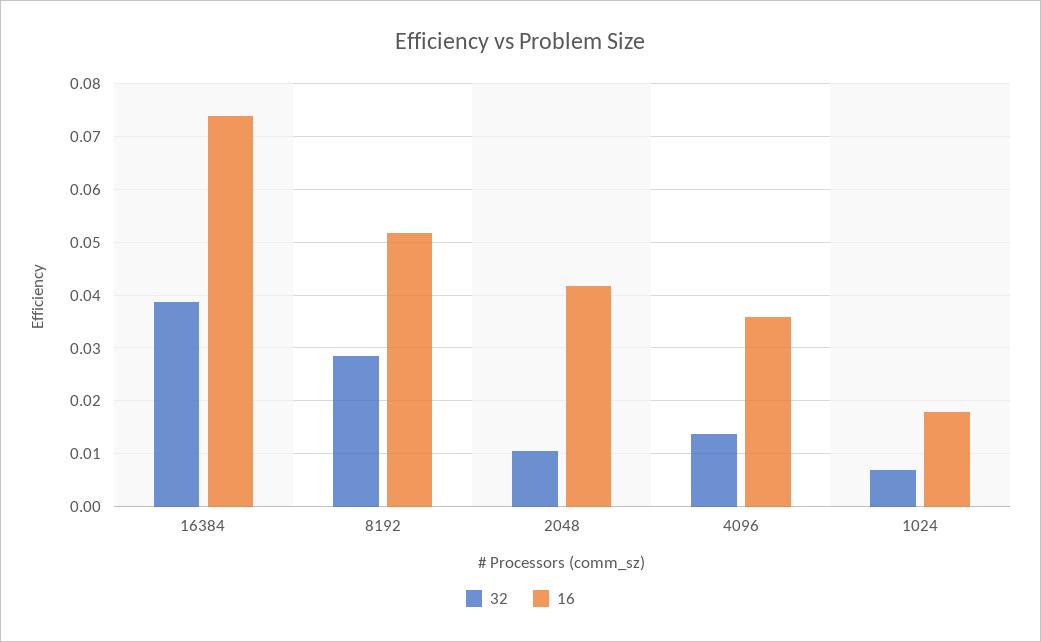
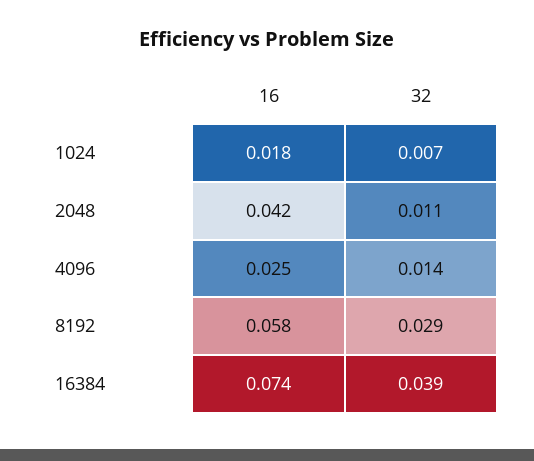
  {
    "32": {
      "16384": 0.039,
      "8192": 0.029,
      "2048": 0.011,
      "4096": 0.014,
      "1024": 0.007
    },
    "16": {
      "16384": 0.074,
-     "8192": 0.052,
+     "8192": 0.058,
      "2048": 0.042,
-     "4096": 0.036,
+     "4096": 0.025,
      "1024": 0.018
    }
  }

